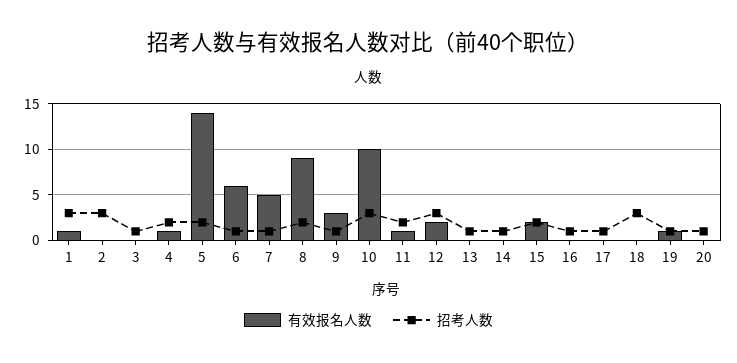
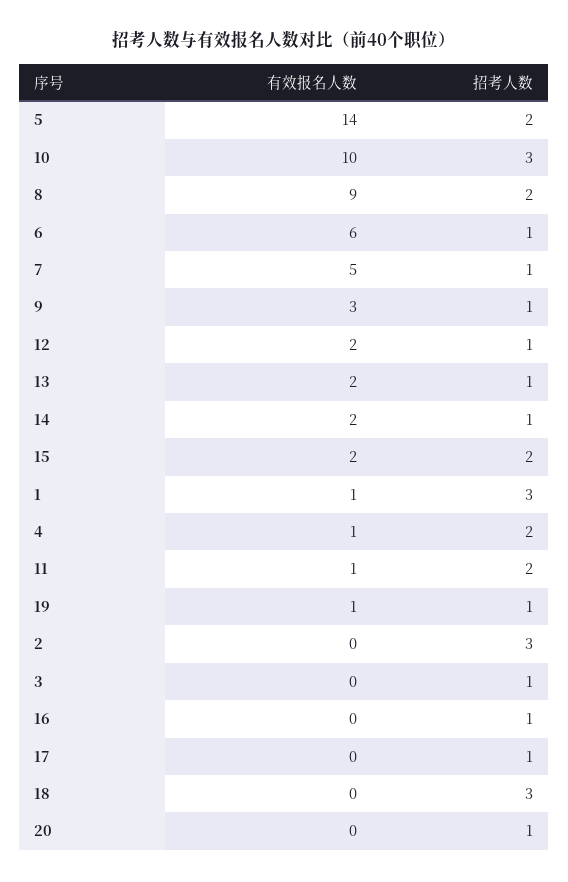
  {
    "有效报名人数": {
      "1": 1,
      "2": 0,
      "3": 0,
      "4": 1,
      "5": 14,
      "6": 6,
      "7": 5,
      "8": 9,
      "9": 3,
      "10": 10,
      "11": 1,
      "12": 2,
-     "13": 0,
+     "13": 2,
-     "14": 0,
+     "14": 2,
      "15": 2,
      "16": 0,
      "17": 0,
      "18": 0,
      "19": 1,
      "20": 0
    },
    "招考人数": {
      "1": 3,
      "2": 3,
      "3": 1,
      "4": 2,
      "5": 2,
      "6": 1,
      "7": 1,
      "8": 2,
      "9": 1,
      "10": 3,
      "11": 2,
-     "12": 3,
+     "12": 1,
      "13": 1,
      "14": 1,
      "15": 2,
      "16": 1,
      "17": 1,
      "18": 3,
      "19": 1,
      "20": 1
    }
  }

